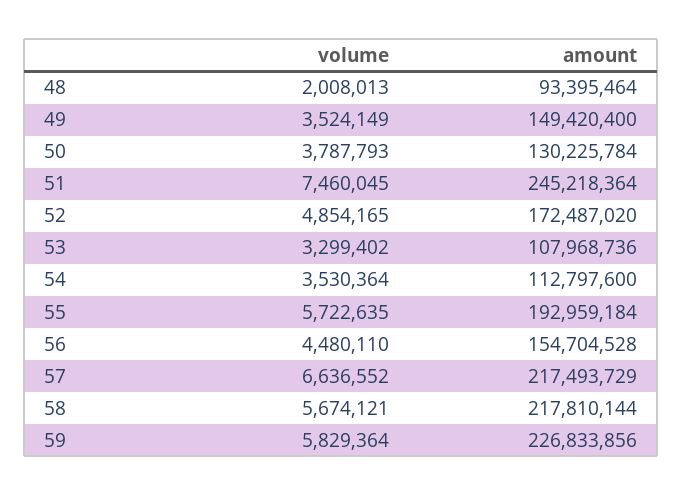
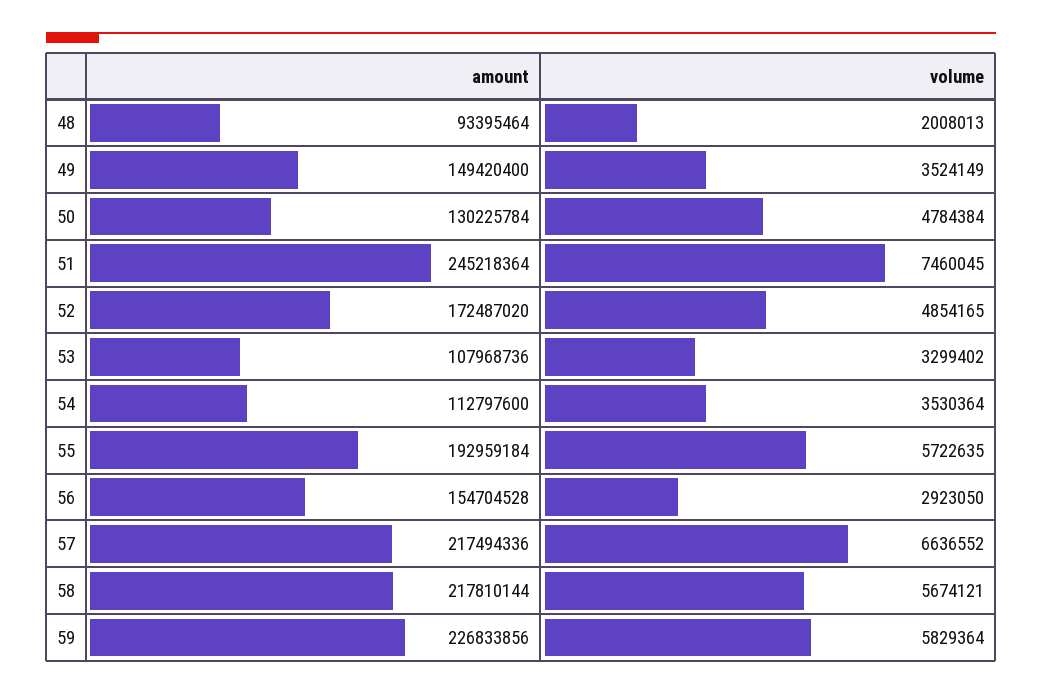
  {
    "volume": {
      "48": 2008013,
      "49": 3524149,
-     "50": 3787793,
+     "50": 4784384,
      "51": 7460045,
      "52": 4854165,
      "53": 3299402,
      "54": 3530364,
      "55": 5722635,
-     "56": 4480110,
+     "56": 2923050,
      "57": 6636552,
      "58": 5674121,
      "59": 5829364
    },
    "amount": {
      "48": 93395464,
      "49": 149420400,
      "50": 130225784,
      "51": 245218364,
      "52": 172487020,
      "53": 107968736,
      "54": 112797600,
      "55": 192959184,
      "56": 154704528,
-     "57": 217493729,
+     "57": 217494336,
      "58": 217810144,
      "59": 226833856
    }
  }

